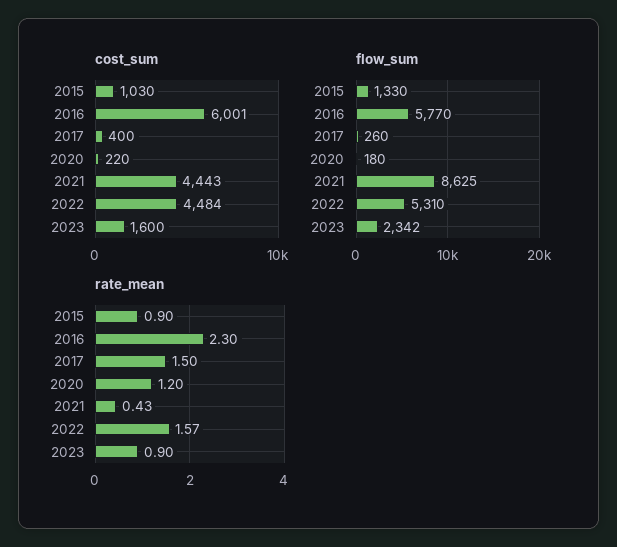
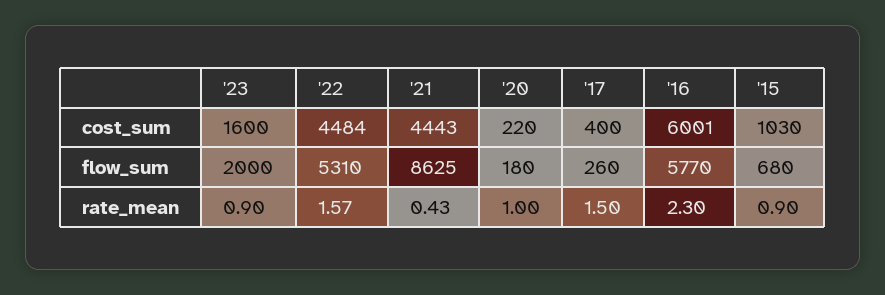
  {
    "cost_sum": {
      "2015": 1030,
      "2016": 6001,
      "2017": 400,
      "2020": 220,
      "2021": 4443,
      "2022": 4484,
      "2023": 1600
    },
    "flow_sum": {
-     "2015": 1330,
+     "2015": 680,
      "2016": 5770,
      "2017": 260,
      "2020": 180,
      "2021": 8625,
      "2022": 5310,
-     "2023": 2342
+     "2023": 2000
    },
    "rate_mean": {
      "2015": 0.9,
      "2016": 2.3,
      "2017": 1.5,
-     "2020": 1.2,
+     "2020": 1,
      "2021": 0.43,
      "2022": 1.57,
      "2023": 0.9
    }
  }

